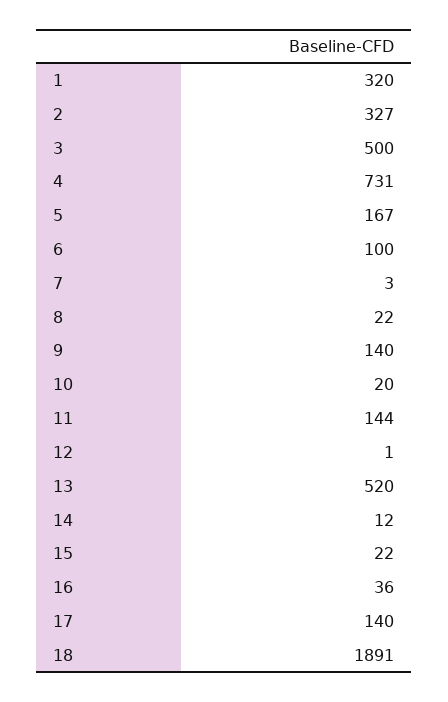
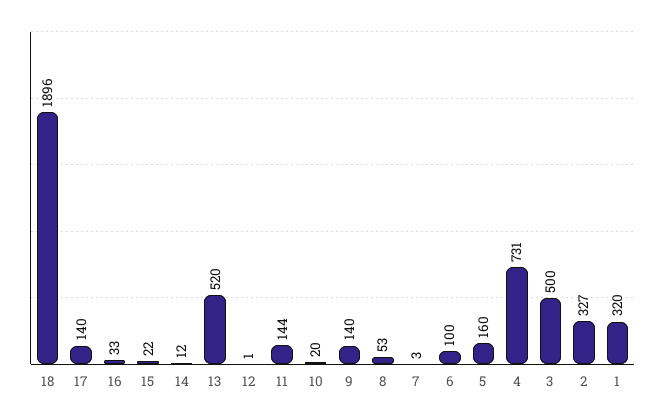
  {
    "1": 320,
    "2": 327,
    "3": 500,
    "4": 731,
-   "5": 167,
+   "5": 160,
    "6": 100,
    "7": 3,
-   "8": 22,
+   "8": 53,
    "9": 140,
    "10": 20,
    "11": 144,
    "12": 1,
    "13": 520,
    "14": 12,
    "15": 22,
-   "16": 36,
+   "16": 33,
    "17": 140,
-   "18": 1891
+   "18": 1896
  }

